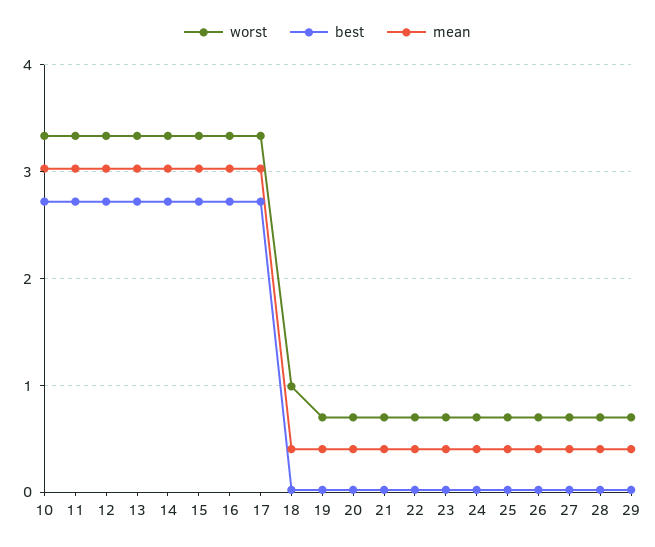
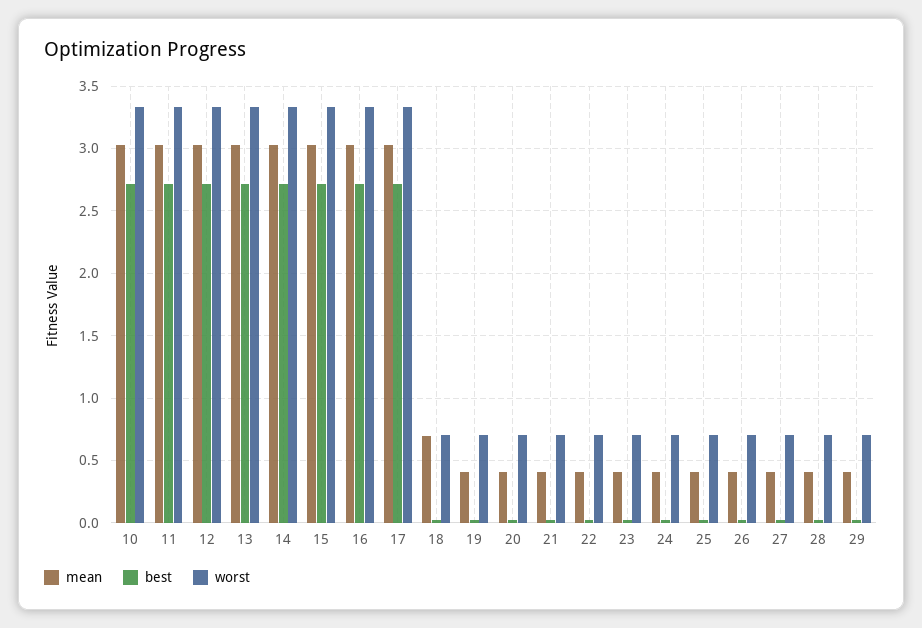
  {
    "worst": {
      "10": 3.35,
      "11": 3.35,
      "12": 3.35,
      "13": 3.35,
      "14": 3.35,
      "15": 3.35,
      "16": 3.35,
      "17": 3.35,
-     "18": 1,
+     "18": 0.7,
      "19": 0.7,
      "20": 0.7,
      "21": 0.7,
      "22": 0.7,
      "23": 0.7,
      "24": 0.7,
      "25": 0.7,
      "26": 0.7,
      "27": 0.7,
      "28": 0.7,
      "29": 0.7
    },
    "best": {
      "10": 2.7,
      "11": 2.7,
      "12": 2.7,
      "13": 2.7,
      "14": 2.7,
      "15": 2.7,
      "16": 2.7,
      "17": 2.7,
      "18": 0,
      "19": 0,
      "20": 0,
      "21": 0,
      "22": 0,
      "23": 0,
      "24": 0,
      "25": 0,
      "26": 0,
      "27": 0,
      "28": 0,
      "29": 0
    },
    "mean": {
      "10": 3.05,
      "11": 3.05,
      "12": 3.05,
      "13": 3.05,
      "14": 3.05,
      "15": 3.05,
      "16": 3.05,
      "17": 3.05,
-     "18": 0.4,
+     "18": 0.7,
      "19": 0.4,
      "20": 0.4,
      "21": 0.4,
      "22": 0.4,
      "23": 0.4,
      "24": 0.4,
      "25": 0.4,
      "26": 0.4,
      "27": 0.4,
      "28": 0.4,
      "29": 0.4
    }
  }

